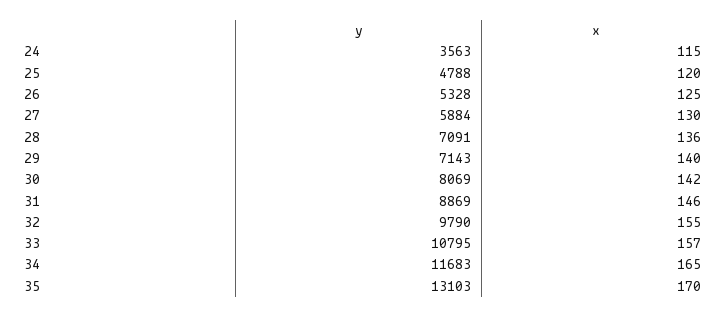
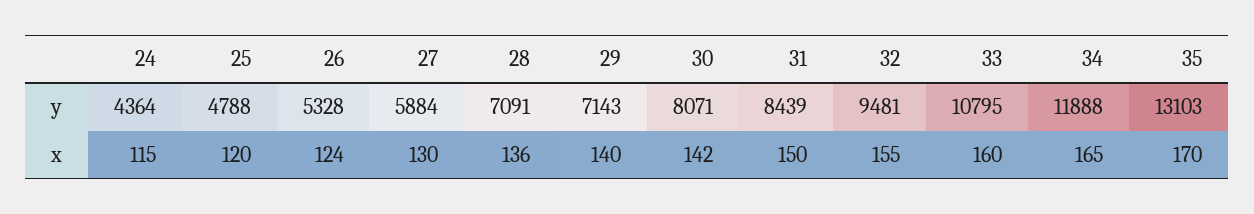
  {
    "y": {
-     "24": 3563,
+     "24": 4364,
      "25": 4788,
      "26": 5328,
      "27": 5884,
      "28": 7091,
      "29": 7143,
-     "30": 8069,
+     "30": 8071,
-     "31": 8869,
+     "31": 8439,
-     "32": 9790,
+     "32": 9481,
      "33": 10795,
-     "34": 11683,
+     "34": 11888,
      "35": 13103
    },
    "x": {
      "24": 115,
      "25": 120,
-     "26": 125,
+     "26": 124,
      "27": 130,
      "28": 136,
      "29": 140,
      "30": 142,
-     "31": 146,
+     "31": 150,
      "32": 155,
-     "33": 157,
+     "33": 160,
      "34": 165,
      "35": 170
    }
  }

